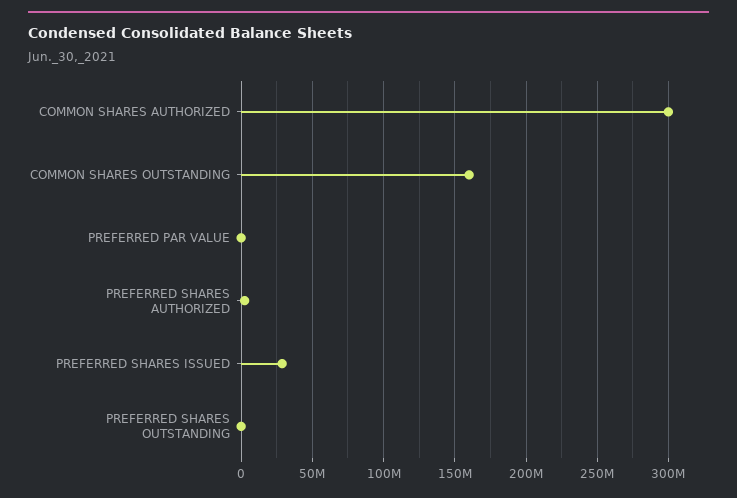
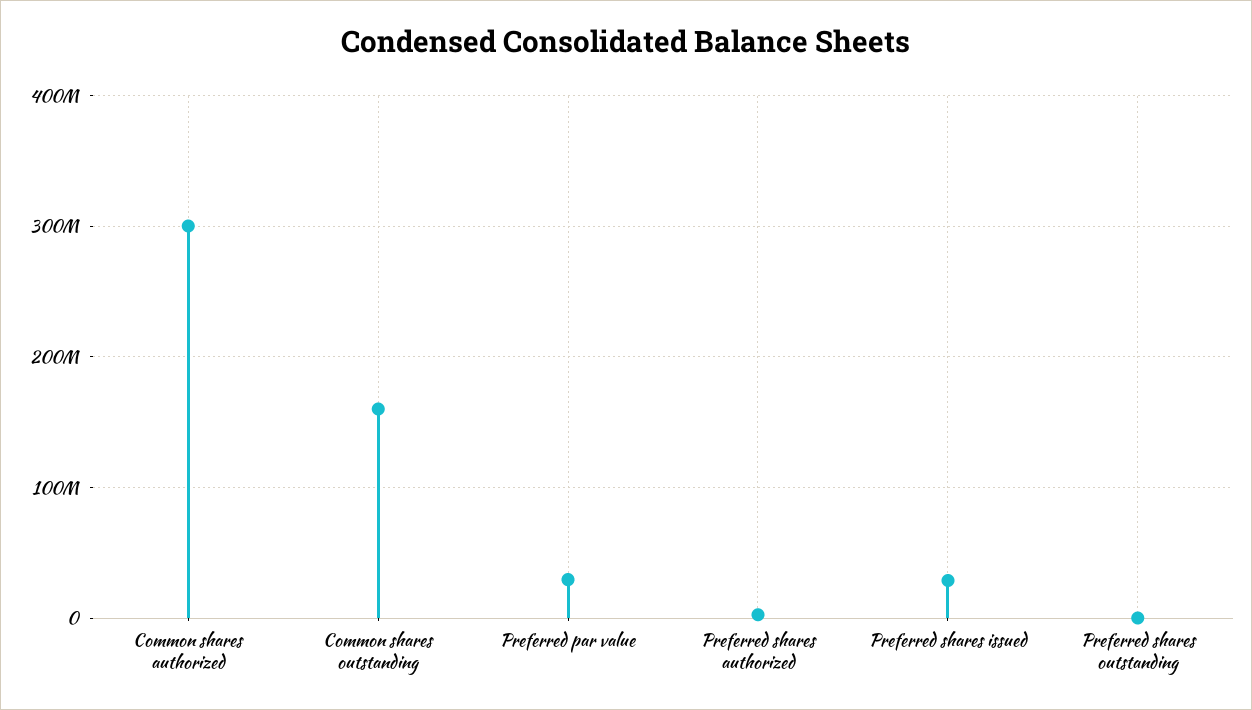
  {
    "COMMON SHARES AUTHORIZED": 300000000,
    "COMMON SHARES OUTSTANDING": 160000000,
-   "PREFERRED PAR VALUE": 0,
+   "PREFERRED PAR VALUE": 30000000,
    "PREFERRED SHARES AUTHORIZED": 5000000,
    "PREFERRED SHARES ISSUED": 30000000,
    "PREFERRED SHARES OUTSTANDING": 0
  }

